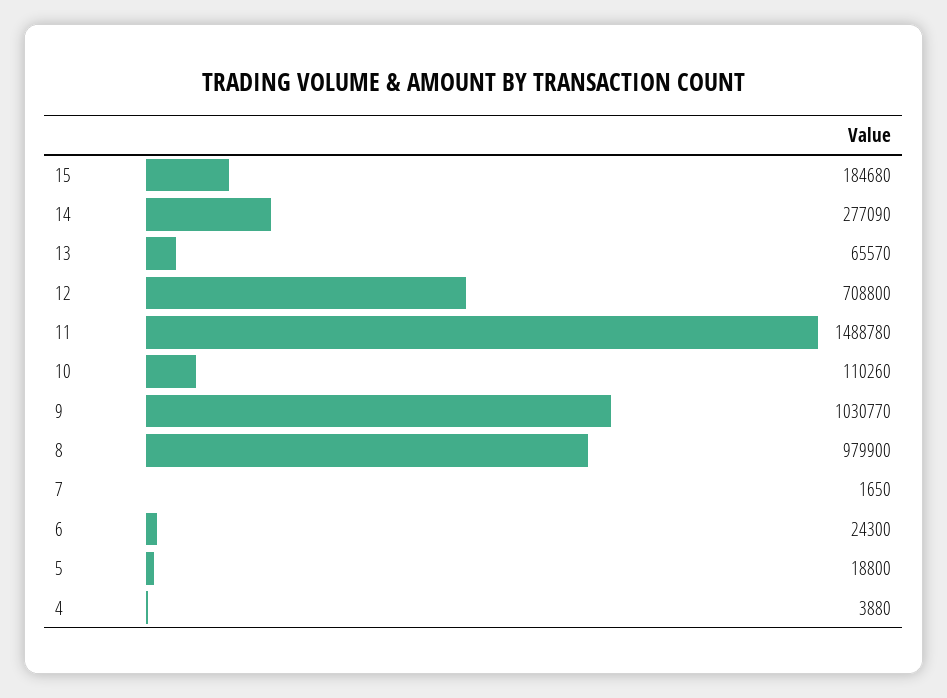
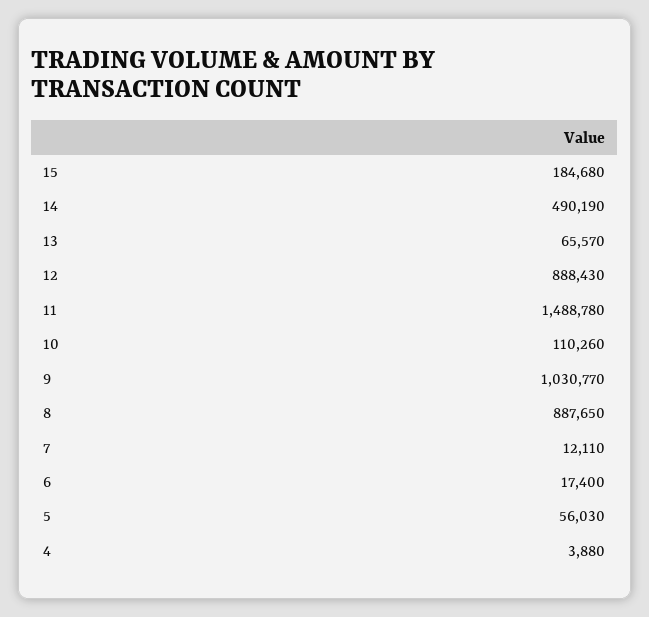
  {
    "15": 184680,
-   "14": 277090,
+   "14": 490190,
    "13": 65570,
-   "12": 708800,
+   "12": 888430,
    "11": 1488780,
    "10": 110260,
    "9": 1030770,
-   "8": 979900,
+   "8": 887650,
-   "7": 1650,
+   "7": 12110,
-   "6": 24300,
+   "6": 17400,
-   "5": 18800,
+   "5": 56030,
    "4": 3880
  }

